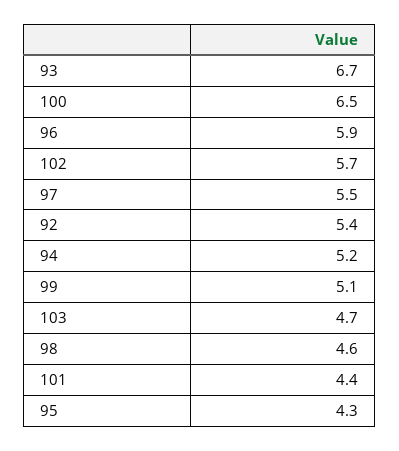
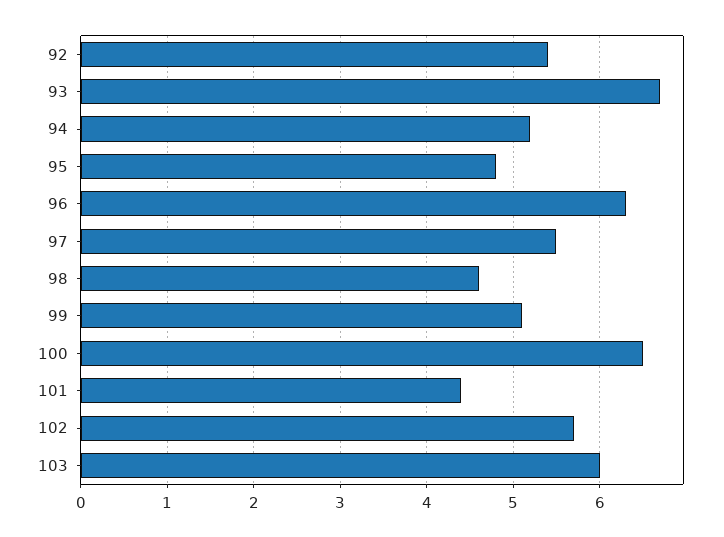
  {
    "93": 6.7,
    "100": 6.5,
-   "96": 5.9,
+   "96": 6.3,
    "102": 5.7,
    "97": 5.5,
    "92": 5.4,
    "94": 5.2,
    "99": 5.1,
-   "103": 4.7,
+   "103": 6,
    "98": 4.6,
    "101": 4.4,
-   "95": 4.3
+   "95": 4.8
  }

